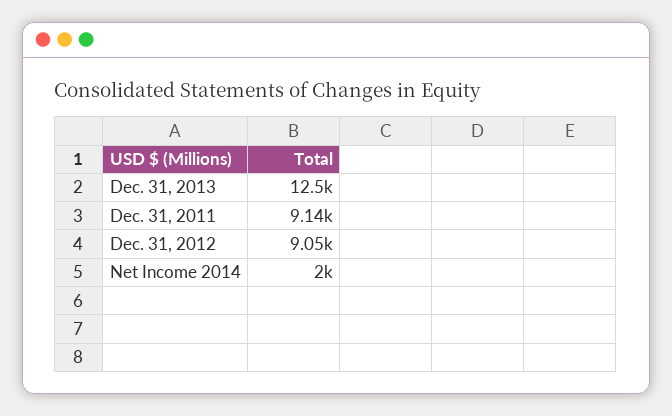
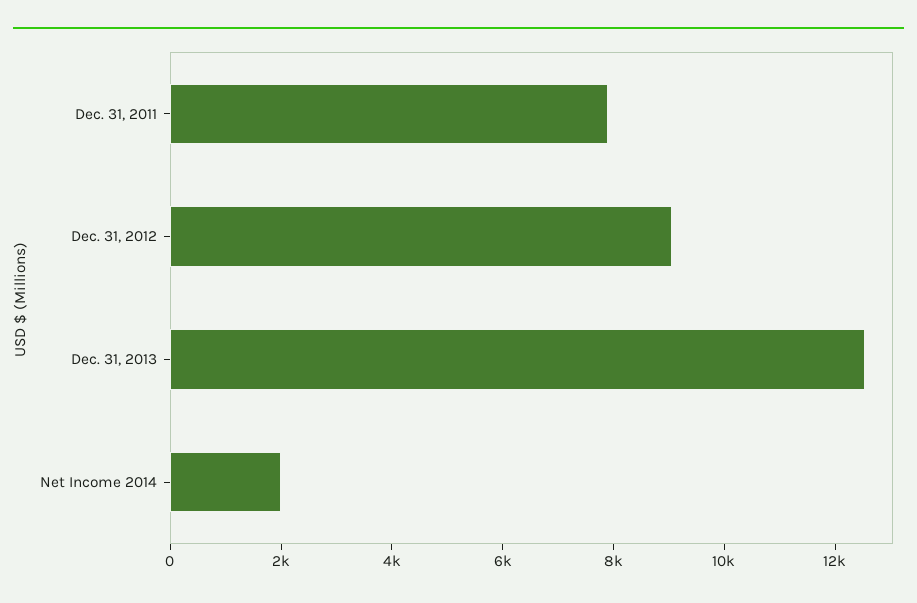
  {
    "Dec. 31, 2013": 12500,
-   "Dec. 31, 2011": 9140,
+   "Dec. 31, 2011": 8000,
    "Dec. 31, 2012": 9050,
    "Net Income 2014": 2000
  }

